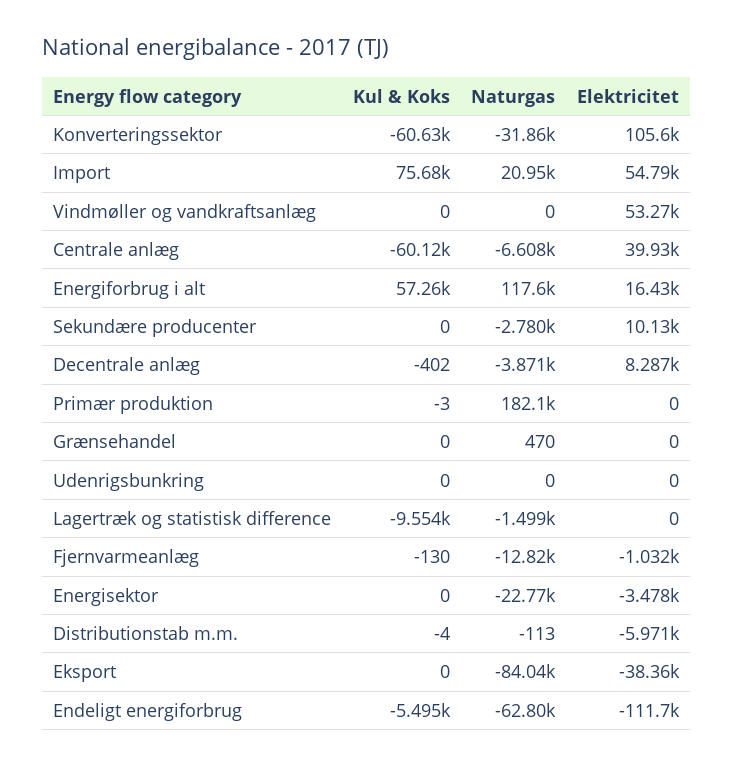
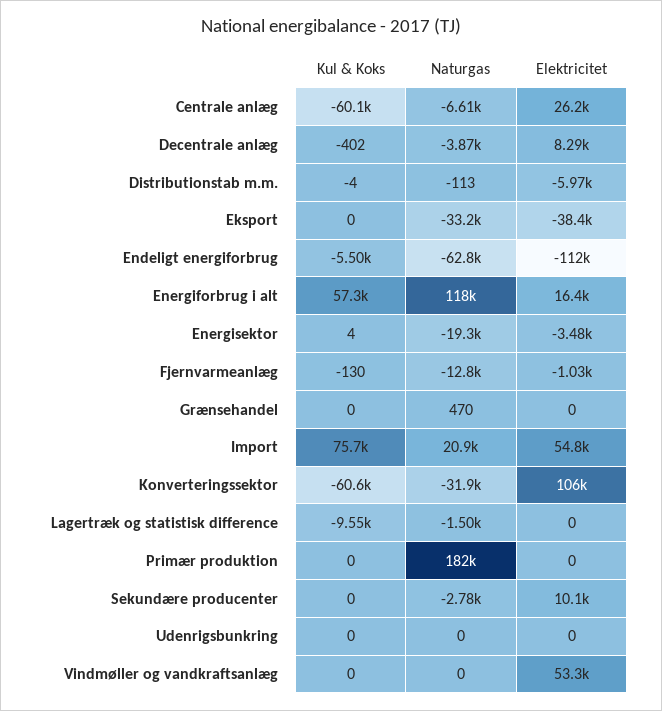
  {
    "Kul & Koks": {
      "Konverteringssektor": -60630,
      "Import": 75680,
      "Vindmøller og vandkraftsanlæg": 0,
      "Centrale anlæg": -60120,
      "Energiforbrug i alt": 57260,
      "Sekundære producenter": 0,
      "Decentrale anlæg": -402,
-     "Primær produktion": -3,
+     "Primær produktion": 0,
      "Grænsehandel": 0,
      "Udenrigsbunkring": 0,
      "Lagertræk og statistisk difference": -9554,
      "Fjernvarmeanlæg": -130,
-     "Energisektor": 0,
+     "Energisektor": 4,
      "Distributionstab m.m.": -4,
      "Eksport": 0,
      "Endeligt energiforbrug": -5495
    },
    "Naturgas": {
      "Konverteringssektor": -31860,
      "Import": 20950,
      "Vindmøller og vandkraftsanlæg": 0,
      "Centrale anlæg": -6608,
      "Energiforbrug i alt": 117600,
      "Sekundære producenter": -2780,
      "Decentrale anlæg": -3871,
      "Primær produktion": 182100,
      "Grænsehandel": 470,
      "Udenrigsbunkring": 0,
      "Lagertræk og statistisk difference": -1499,
      "Fjernvarmeanlæg": -12820,
-     "Energisektor": -22770,
+     "Energisektor": -19300,
      "Distributionstab m.m.": -113,
-     "Eksport": -84040,
+     "Eksport": -33200,
      "Endeligt energiforbrug": -62800
    },
    "Elektricitet": {
      "Konverteringssektor": 105600,
      "Import": 54790,
      "Vindmøller og vandkraftsanlæg": 53270,
-     "Centrale anlæg": 39930,
+     "Centrale anlæg": 26200,
      "Energiforbrug i alt": 16430,
      "Sekundære producenter": 10130,
      "Decentrale anlæg": 8287,
      "Primær produktion": 0,
      "Grænsehandel": 0,
      "Udenrigsbunkring": 0,
      "Lagertræk og statistisk difference": 0,
      "Fjernvarmeanlæg": -1032,
      "Energisektor": -3478,
      "Distributionstab m.m.": -5971,
      "Eksport": -38360,
      "Endeligt energiforbrug": -111700
    }
  }

